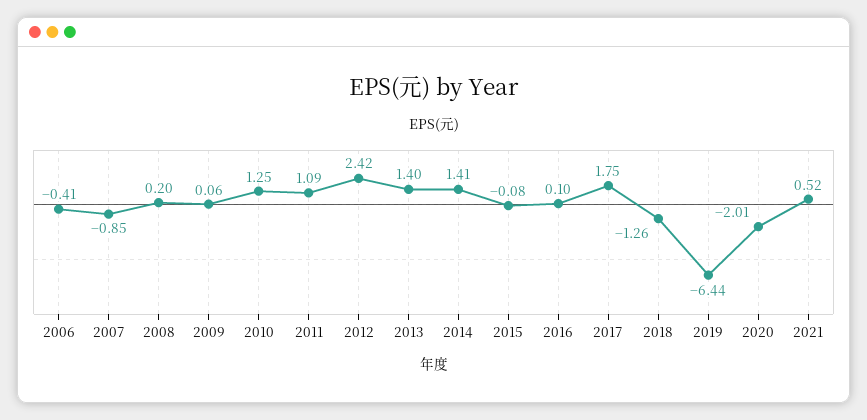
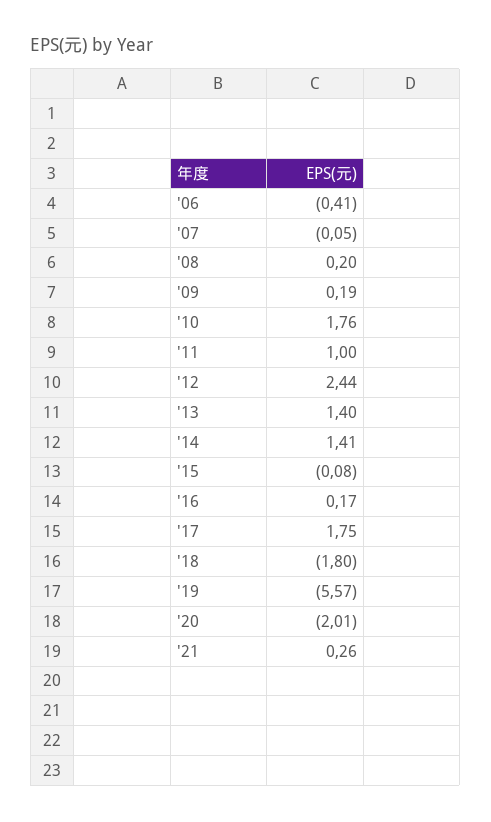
  {
    "2006": -0.41,
-   "2007": -0.85,
+   "2007": -0.05,
    "2008": 0.2,
-   "2009": 0.06,
+   "2009": 0.19,
-   "2010": 1.25,
+   "2010": 1.76,
-   "2011": 1.09,
+   "2011": 1,
-   "2012": 2.42,
+   "2012": 2.44,
    "2013": 1.4,
    "2014": 1.41,
    "2015": -0.08,
-   "2016": 0.1,
+   "2016": 0.17,
    "2017": 1.75,
-   "2018": -1.26,
+   "2018": -1.8,
-   "2019": -6.44,
+   "2019": -5.57,
    "2020": -2.01,
-   "2021": 0.52
+   "2021": 0.26
  }

